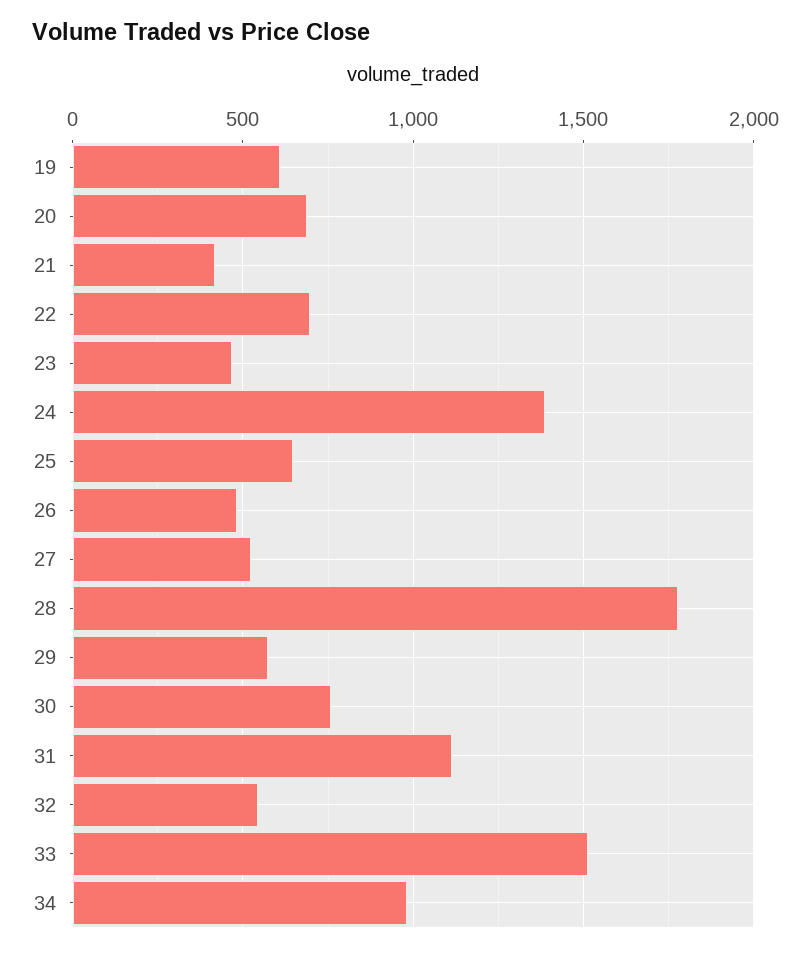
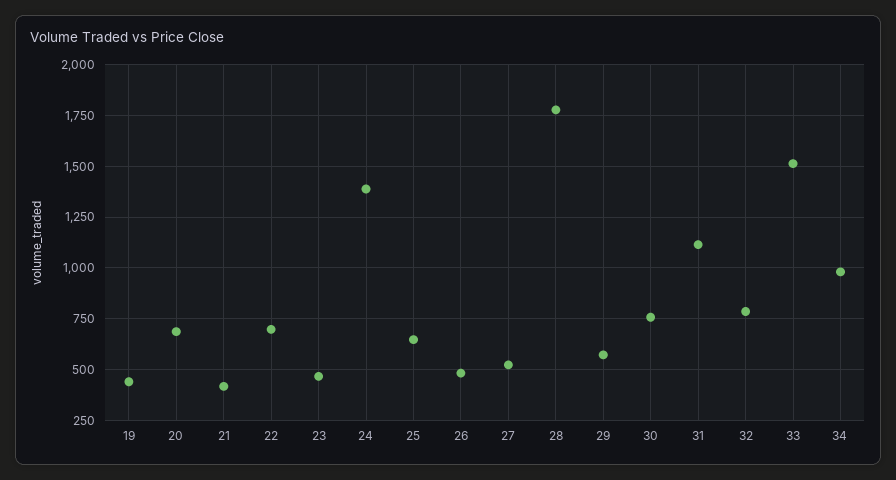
  {
-   "19": 600,
+   "19": 450,
    "20": 700,
    "21": 400,
    "22": 700,
    "23": 450,
    "24": 1400,
    "25": 650,
    "26": 500,
    "27": 500,
    "28": 1800,
    "29": 550,
    "30": 750,
    "31": 1100,
-   "32": 550,
+   "32": 800,
    "33": 1500,
    "34": 1000
  }

